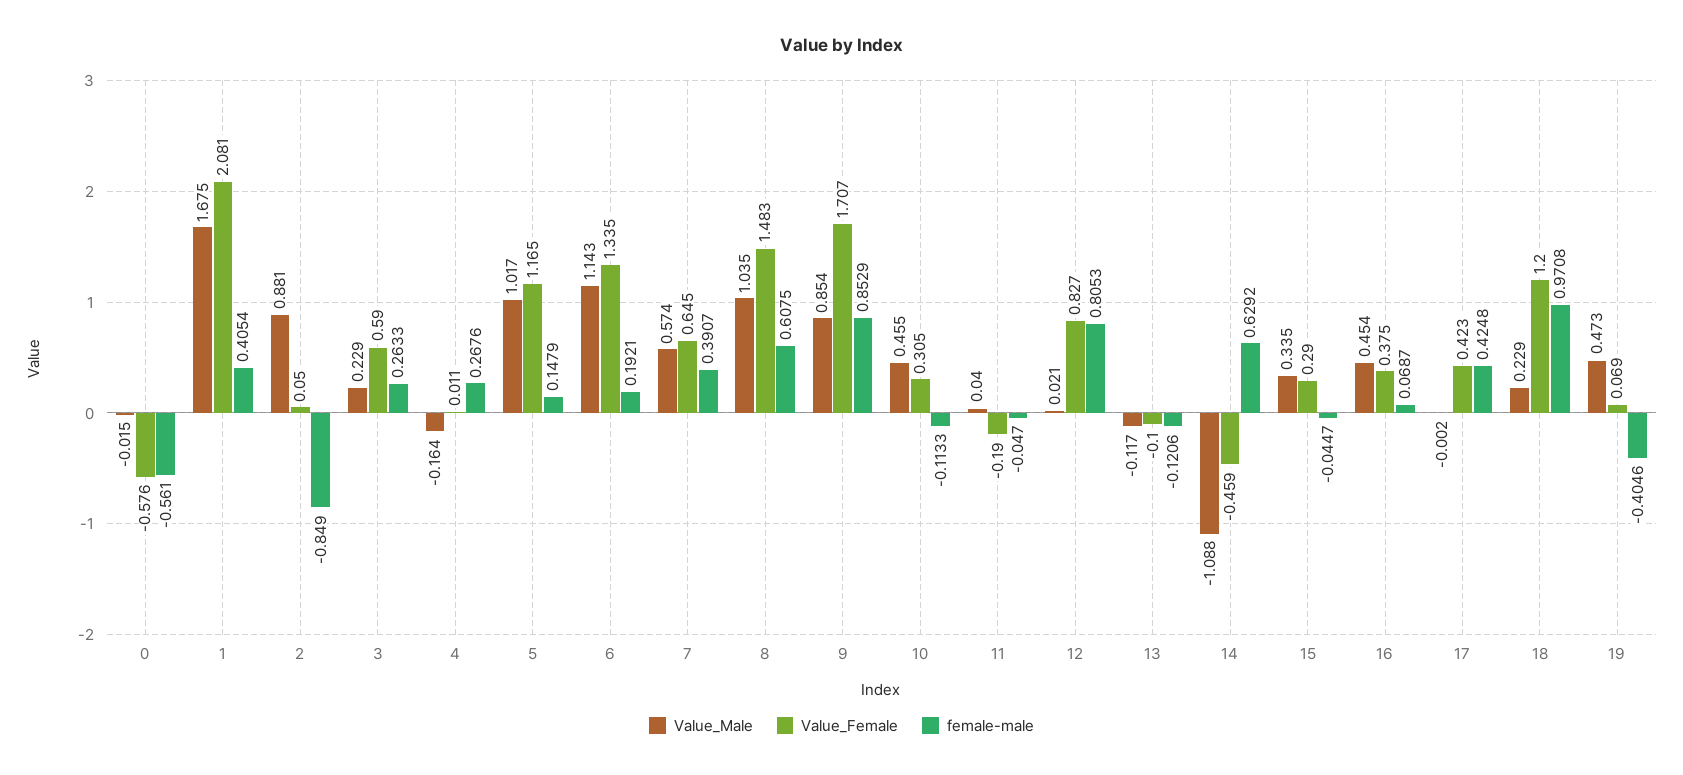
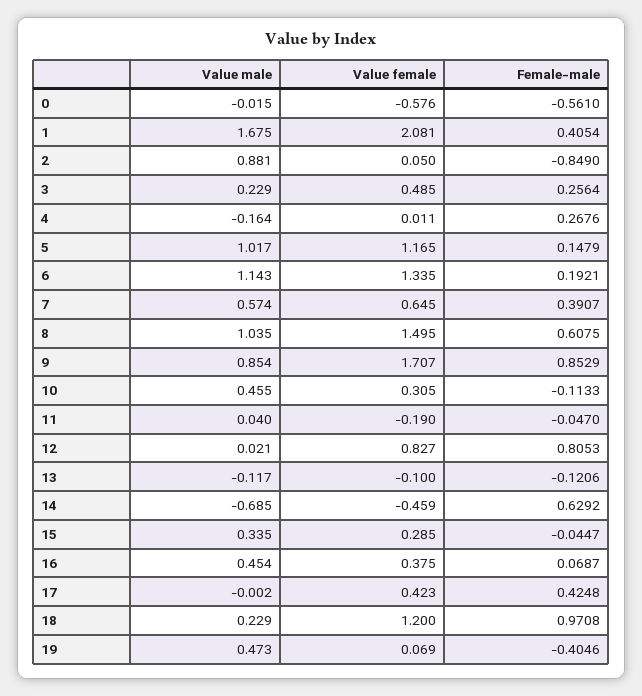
  {
    "Value_Male": {
      "0": -0.015,
      "1": 1.675,
      "2": 0.881,
      "3": 0.229,
      "4": -0.164,
      "5": 1.017,
      "6": 1.143,
      "7": 0.574,
      "8": 1.035,
      "9": 0.854,
      "10": 0.455,
      "11": 0.04,
      "12": 0.021,
      "13": -0.117,
-     "14": -1.088,
+     "14": -0.685,
      "15": 0.335,
      "16": 0.454,
      "17": -0.002,
      "18": 0.229,
      "19": 0.473
    },
    "Value_Female": {
      "0": -0.576,
      "1": 2.081,
      "2": 0.05,
-     "3": 0.59,
+     "3": 0.485,
      "4": 0.011,
      "5": 1.165,
      "6": 1.335,
      "7": 0.645,
-     "8": 1.483,
+     "8": 1.495,
      "9": 1.707,
      "10": 0.305,
      "11": -0.19,
      "12": 0.827,
      "13": -0.1,
      "14": -0.459,
-     "15": 0.29,
+     "15": 0.285,
      "16": 0.375,
      "17": 0.423,
      "18": 1.2,
      "19": 0.069
    },
    "female-male": {
      "0": -0.561,
      "1": 0.4054,
      "2": -0.849,
-     "3": 0.2633,
+     "3": 0.2564,
      "4": 0.2676,
      "5": 0.1479,
      "6": 0.1921,
      "7": 0.3907,
      "8": 0.6075,
      "9": 0.8529,
      "10": -0.1133,
      "11": -0.047,
      "12": 0.8053,
      "13": -0.1206,
      "14": 0.6292,
      "15": -0.0447,
      "16": 0.0687,
      "17": 0.4248,
      "18": 0.9708,
      "19": -0.4046
    }
  }

